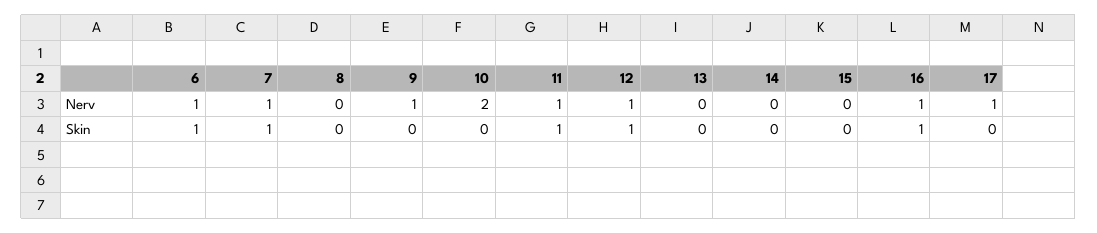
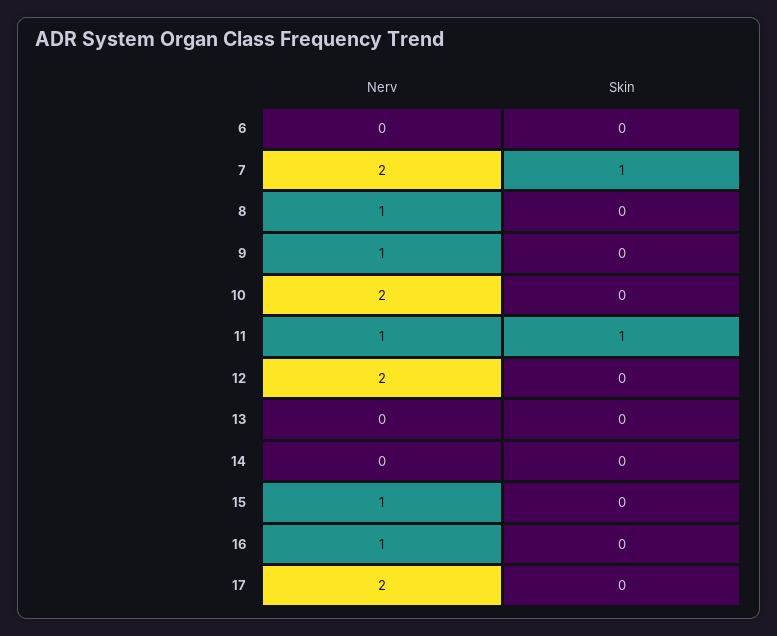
  {
    "6": {
-     "Nerv": 1,
+     "Nerv": 0,
-     "Skin": 1
+     "Skin": 0
    },
    "7": {
-     "Nerv": 1,
+     "Nerv": 2,
      "Skin": 1
    },
    "8": {
-     "Nerv": 0,
+     "Nerv": 1,
      "Skin": 0
    },
    "9": {
      "Nerv": 1,
      "Skin": 0
    },
    "10": {
      "Nerv": 2,
      "Skin": 0
    },
    "11": {
      "Nerv": 1,
      "Skin": 1
    },
    "12": {
-     "Nerv": 1,
+     "Nerv": 2,
-     "Skin": 1
+     "Skin": 0
    },
    "13": {
      "Nerv": 0,
      "Skin": 0
    },
    "14": {
      "Nerv": 0,
      "Skin": 0
    },
    "15": {
-     "Nerv": 0,
+     "Nerv": 1,
      "Skin": 0
    },
    "16": {
      "Nerv": 1,
-     "Skin": 1
+     "Skin": 0
    },
    "17": {
-     "Nerv": 1,
+     "Nerv": 2,
      "Skin": 0
    }
  }

